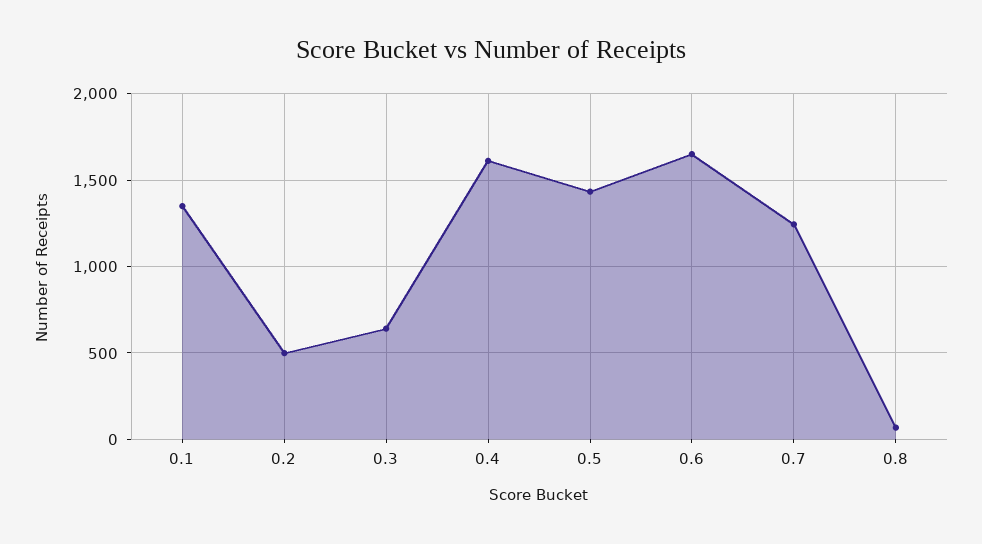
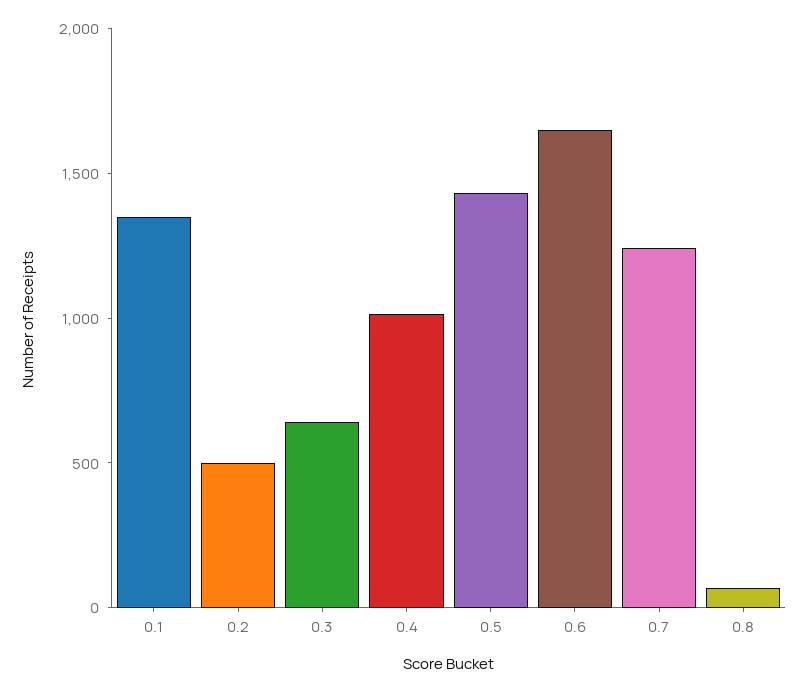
  {
    "0.1": 1350,
    "0.2": 500,
    "0.3": 650,
-   "0.4": 1600,
+   "0.4": 1000,
    "0.5": 1450,
    "0.6": 1650,
    "0.7": 1250,
    "0.8": 50
  }

